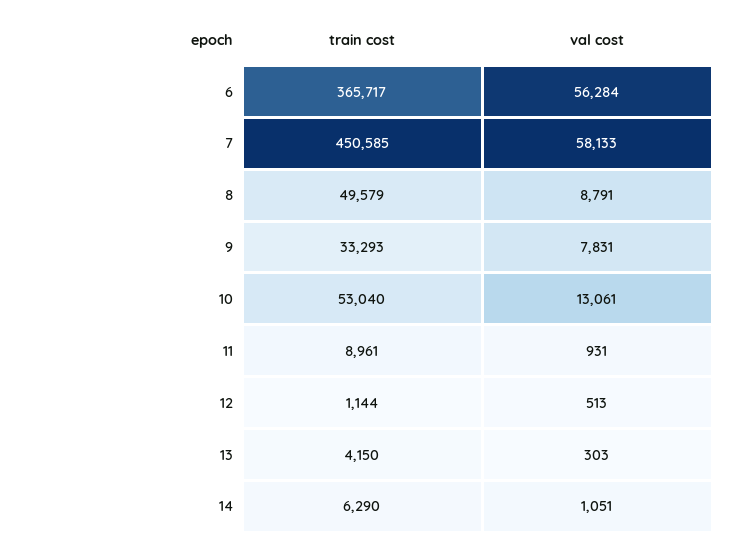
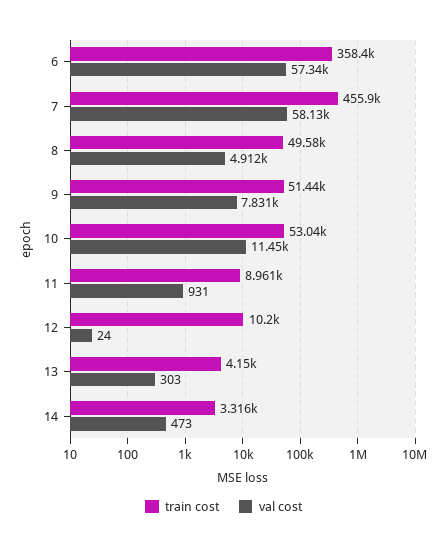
  {
    "train cost": {
-     "6": 365717,
+     "6": 358400,
-     "7": 450585,
+     "7": 455900,
      "8": 49579,
-     "9": 33293,
+     "9": 51440,
      "10": 53040,
      "11": 8961,
-     "12": 1144,
+     "12": 10200,
      "13": 4150,
-     "14": 6290
+     "14": 3316
    },
    "val cost": {
-     "6": 56284,
+     "6": 57340,
      "7": 58133,
-     "8": 8791,
+     "8": 4912,
      "9": 7831,
-     "10": 13061,
+     "10": 11450,
      "11": 931,
-     "12": 513,
+     "12": 24,
      "13": 303,
-     "14": 1051
+     "14": 473
    }
  }

